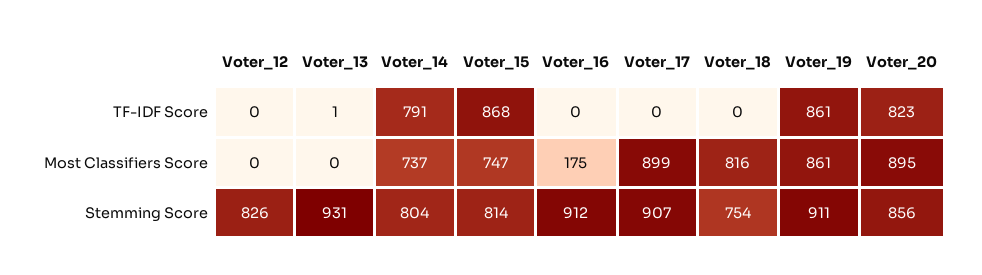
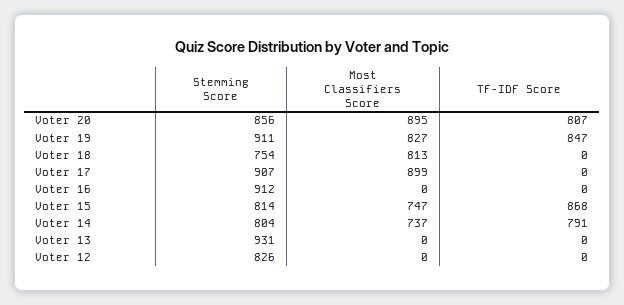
  {
    "Voter_12": {
      "TF-IDF Score": 0,
      "Most Classifiers Score": 0,
      "Stemming Score": 826
    },
    "Voter_13": {
-     "TF-IDF Score": 1,
+     "TF-IDF Score": 0,
      "Most Classifiers Score": 0,
      "Stemming Score": 931
    },
    "Voter_14": {
      "TF-IDF Score": 791,
      "Most Classifiers Score": 737,
      "Stemming Score": 804
    },
    "Voter_15": {
      "TF-IDF Score": 868,
      "Most Classifiers Score": 747,
      "Stemming Score": 814
    },
    "Voter_16": {
      "TF-IDF Score": 0,
-     "Most Classifiers Score": 175,
+     "Most Classifiers Score": 0,
      "Stemming Score": 912
    },
    "Voter_17": {
      "TF-IDF Score": 0,
      "Most Classifiers Score": 899,
      "Stemming Score": 907
    },
    "Voter_18": {
      "TF-IDF Score": 0,
-     "Most Classifiers Score": 816,
+     "Most Classifiers Score": 813,
      "Stemming Score": 754
    },
    "Voter_19": {
-     "TF-IDF Score": 861,
+     "TF-IDF Score": 847,
-     "Most Classifiers Score": 861,
+     "Most Classifiers Score": 827,
      "Stemming Score": 911
    },
    "Voter_20": {
-     "TF-IDF Score": 823,
+     "TF-IDF Score": 807,
      "Most Classifiers Score": 895,
      "Stemming Score": 856
    }
  }

